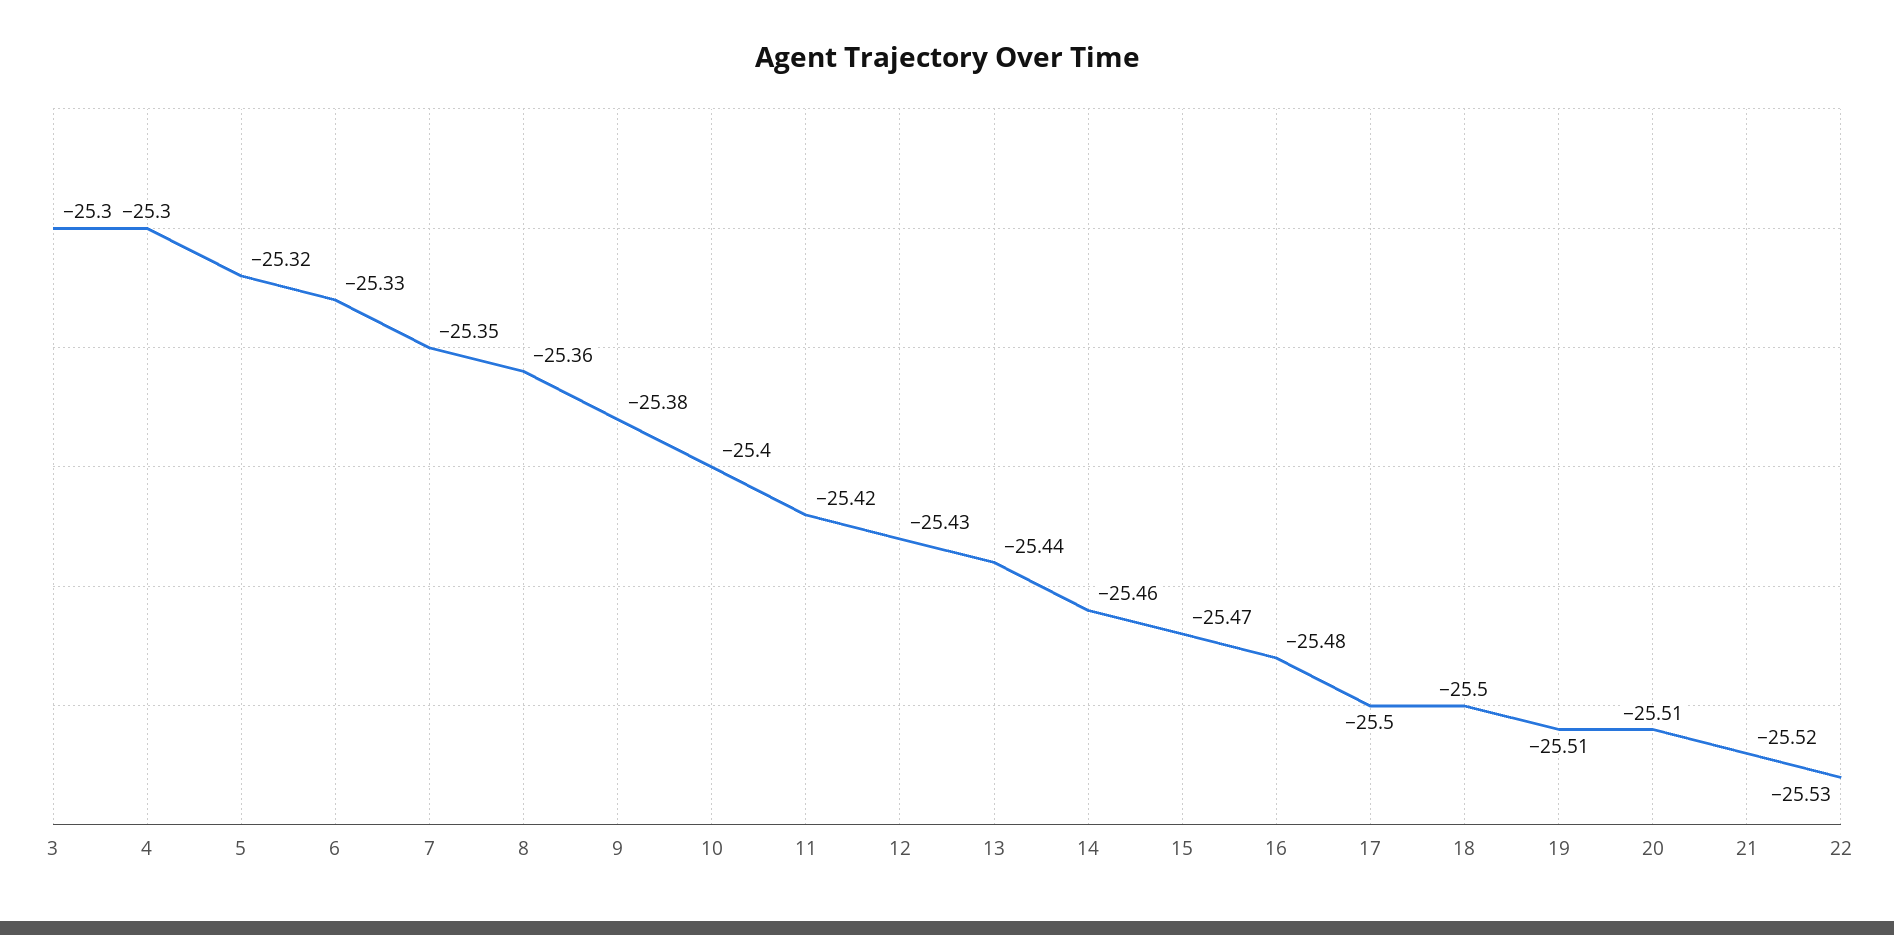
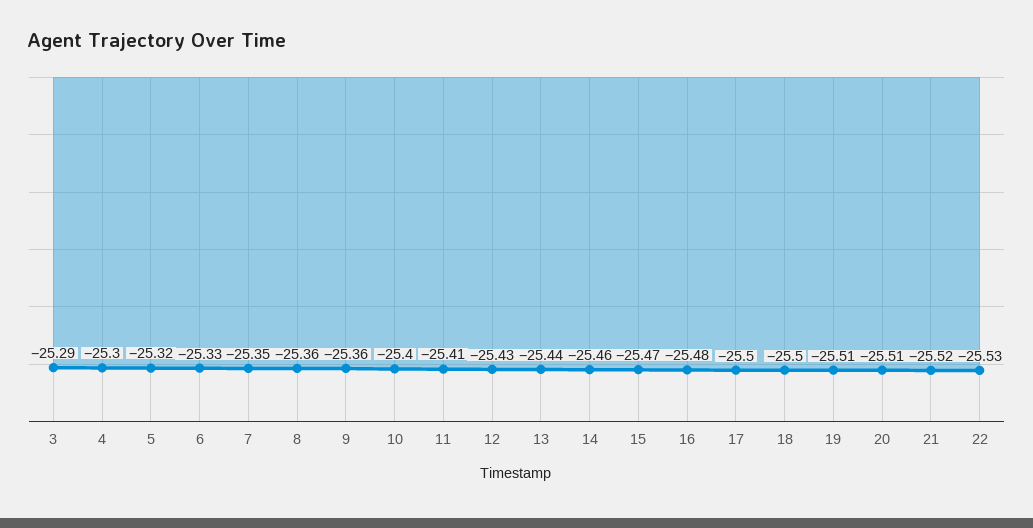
  {
-   "3": -25.3,
+   "3": -25.29,
    "4": -25.3,
    "5": -25.32,
    "6": -25.33,
    "7": -25.35,
    "8": -25.36,
-   "9": -25.38,
+   "9": -25.36,
    "10": -25.4,
-   "11": -25.42,
+   "11": -25.41,
    "12": -25.43,
    "13": -25.44,
    "14": -25.46,
    "15": -25.47,
    "16": -25.48,
    "17": -25.5,
    "18": -25.5,
    "19": -25.51,
    "20": -25.51,
    "21": -25.52,
    "22": -25.53
  }

